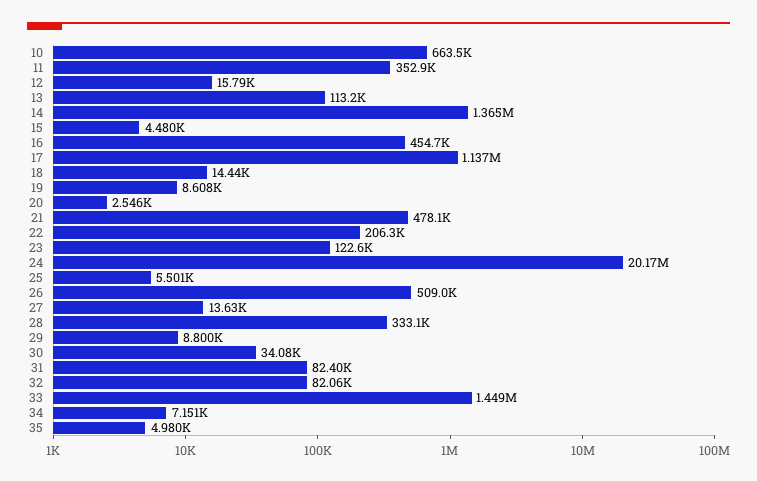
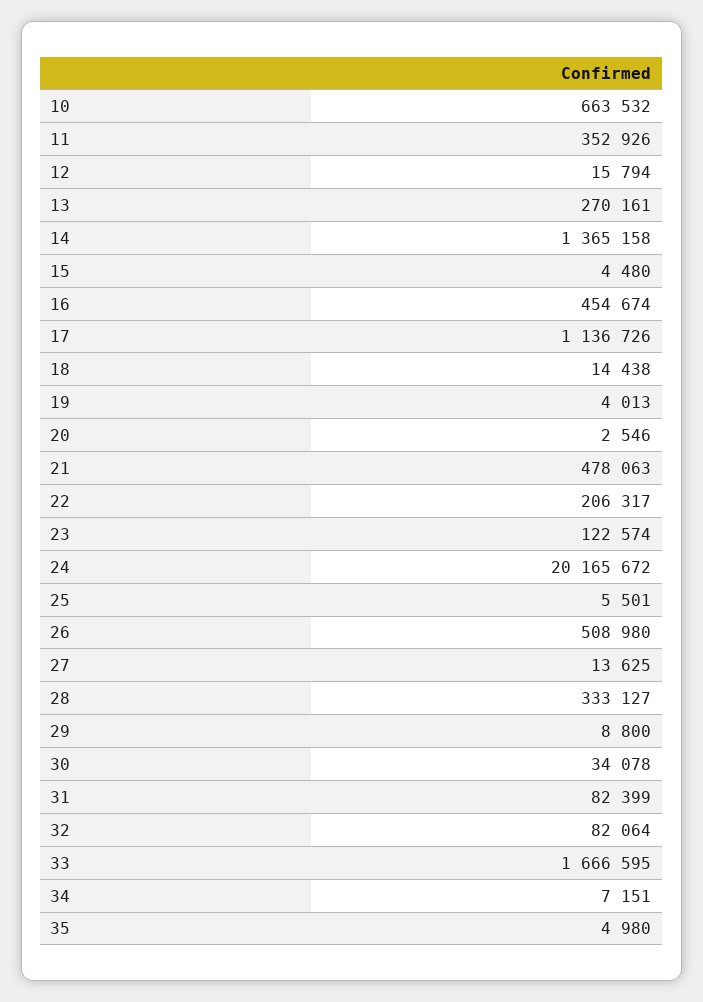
  {
    "10": 663532,
    "11": 352926,
    "12": 15794,
-   "13": 113200,
+   "13": 270161,
    "14": 1365158,
    "15": 4480,
    "16": 454674,
    "17": 1136726,
    "18": 14438,
-   "19": 8608,
+   "19": 4013,
    "20": 2546,
    "21": 478063,
    "22": 206317,
    "23": 122574,
    "24": 20165672,
    "25": 5501,
    "26": 508980,
    "27": 13625,
    "28": 333127,
    "29": 8800,
    "30": 34078,
    "31": 82399,
    "32": 82064,
-   "33": 1449000,
+   "33": 1666595,
    "34": 7151,
    "35": 4980
  }

